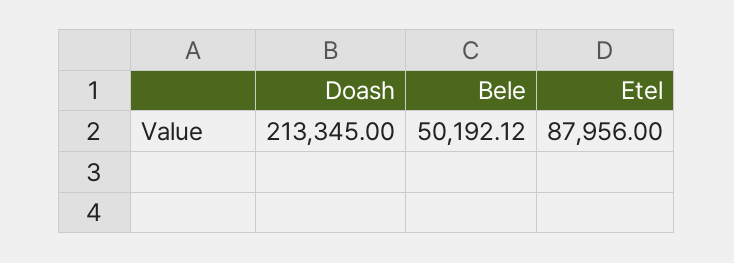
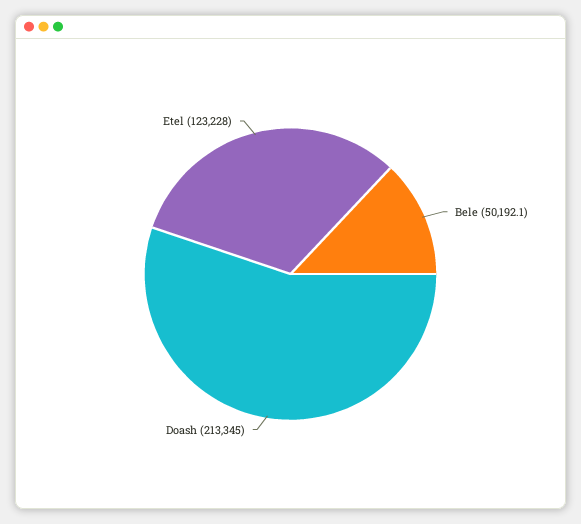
  {
    "Doash": 213345,
    "Bele": 50192.12,
-   "Etel": 87956
+   "Etel": 123228
  }

